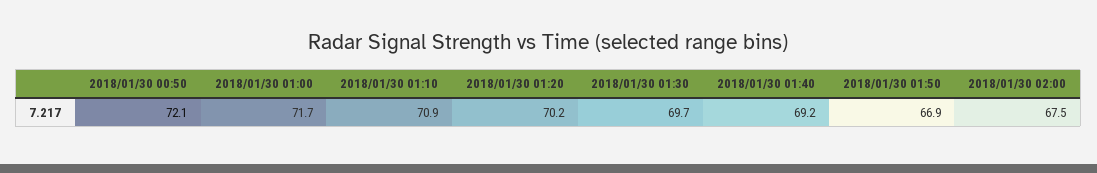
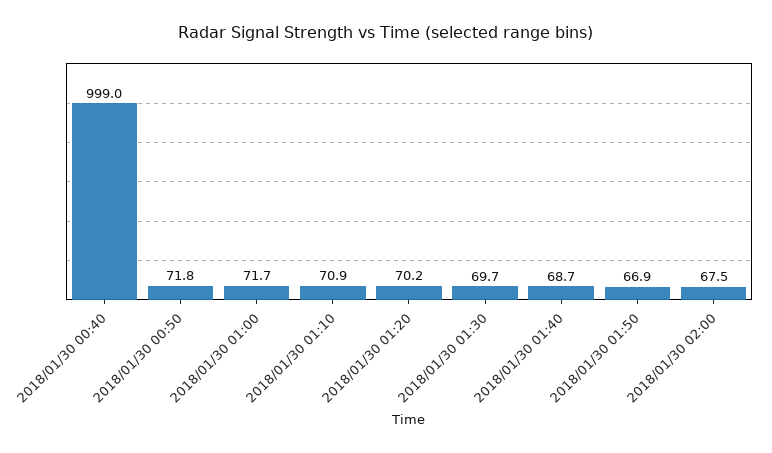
  {
-   "2018/01/30 00:50": 72.1,
+   "2018/01/30 00:50": 71.8,
    "2018/01/30 01:00": 71.7,
    "2018/01/30 01:10": 70.9,
    "2018/01/30 01:20": 70.2,
    "2018/01/30 01:30": 69.7,
-   "2018/01/30 01:40": 69.2,
+   "2018/01/30 01:40": 68.7,
    "2018/01/30 01:50": 66.9,
-   "2018/01/30 02:00": 67.5
+   "2018/01/30 02:00": 67.5,
+   "2018/01/30 00:40": 999
  }

